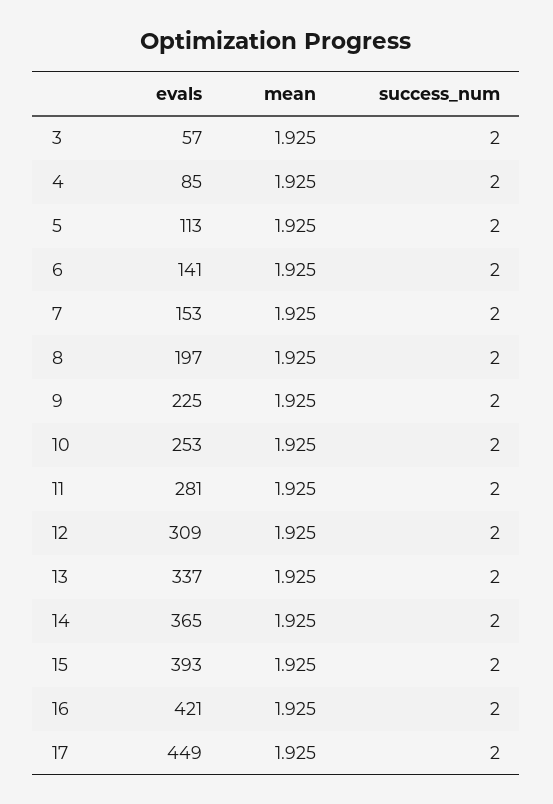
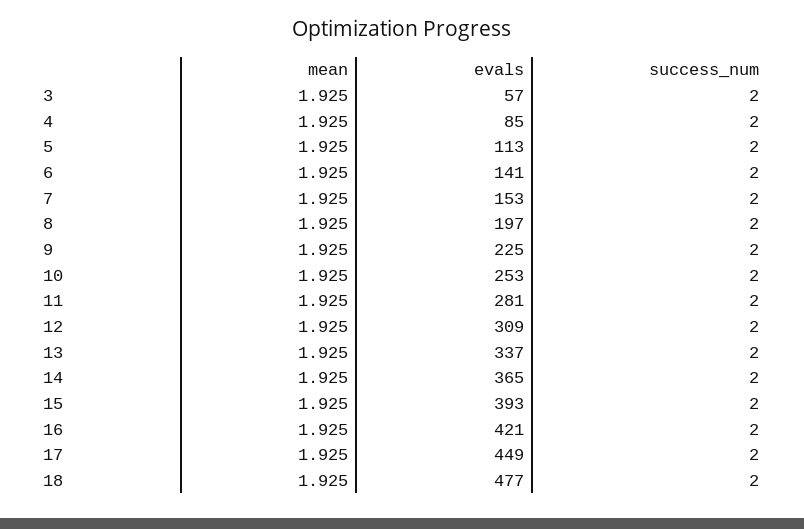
  {
    "evals": {
      "3": 57,
      "4": 85,
      "5": 113,
      "6": 141,
      "7": 153,
      "8": 197,
      "9": 225,
      "10": 253,
      "11": 281,
      "12": 309,
      "13": 337,
      "14": 365,
      "15": 393,
      "16": 421,
-     "17": 449
+     "17": 449,
+     "18": 477
    },
    "mean": {
      "3": 1.925,
      "4": 1.925,
      "5": 1.925,
      "6": 1.925,
      "7": 1.925,
      "8": 1.925,
      "9": 1.925,
      "10": 1.925,
      "11": 1.925,
      "12": 1.925,
      "13": 1.925,
      "14": 1.925,
      "15": 1.925,
      "16": 1.925,
-     "17": 1.925
+     "17": 1.925,
+     "18": 1.925
    },
    "success_num": {
      "3": 2,
      "4": 2,
      "5": 2,
      "6": 2,
      "7": 2,
      "8": 2,
      "9": 2,
      "10": 2,
      "11": 2,
      "12": 2,
      "13": 2,
      "14": 2,
      "15": 2,
      "16": 2,
-     "17": 2
+     "17": 2,
+     "18": 2
    }
  }

